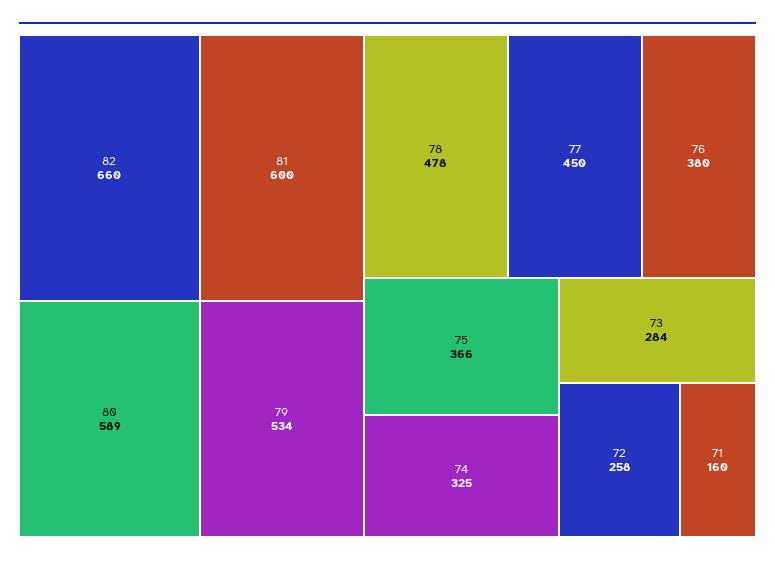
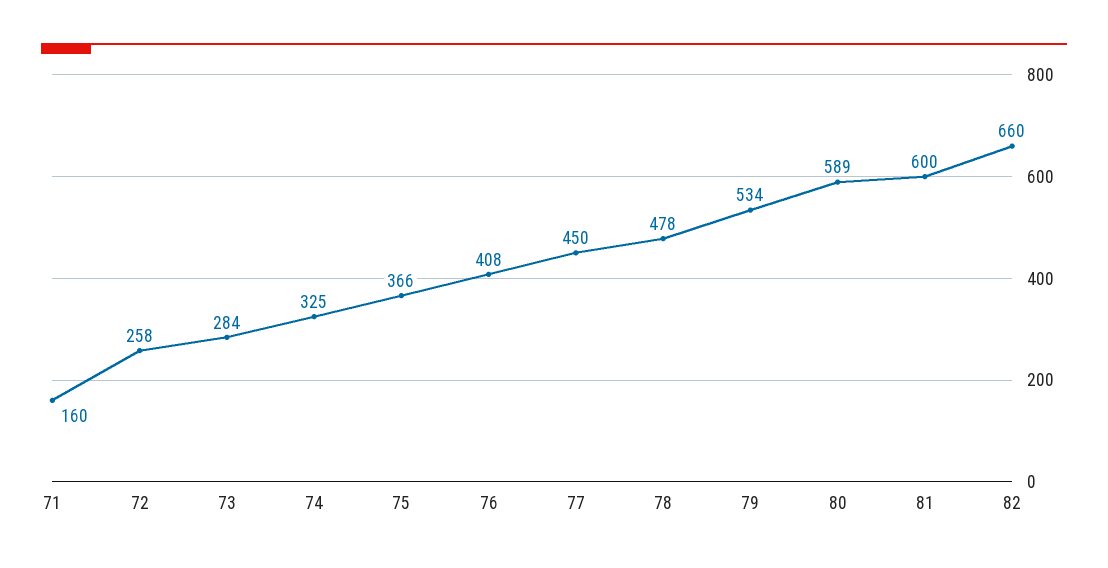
  {
    "82": 660,
    "81": 600,
    "80": 589,
    "79": 534,
    "78": 478,
    "77": 450,
-   "76": 380,
+   "76": 408,
    "75": 366,
    "74": 325,
    "73": 284,
    "72": 258,
    "71": 160
  }

